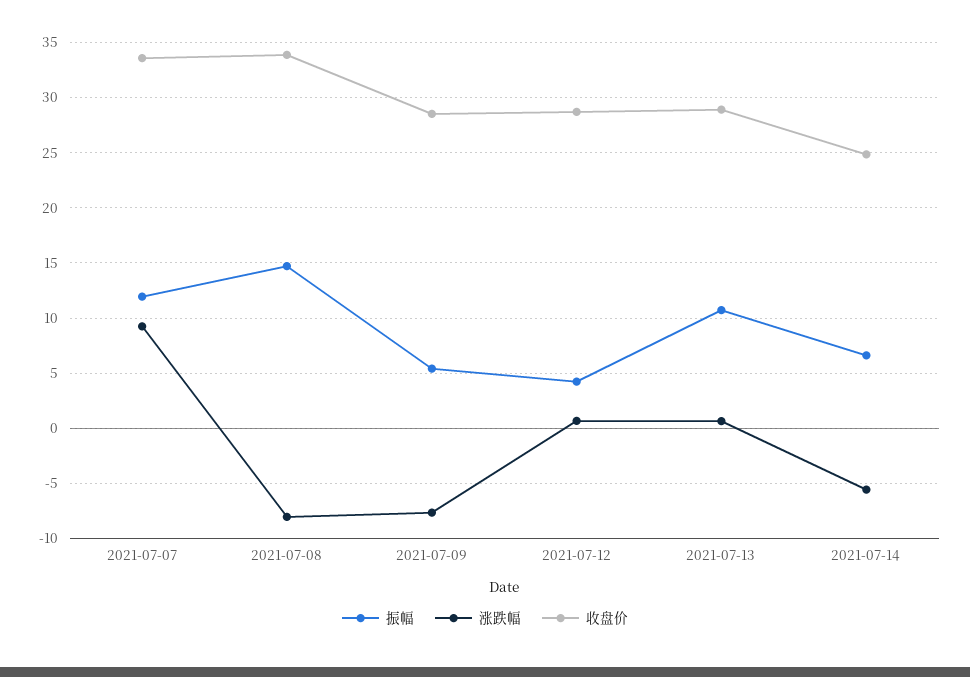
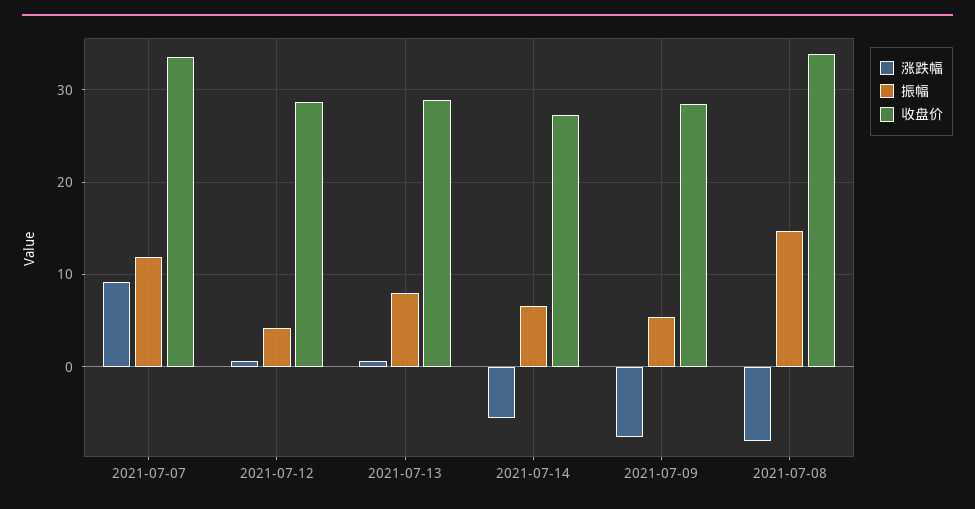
  {
    "振幅": {
      "2021-07-07": 12,
      "2021-07-08": 15,
      "2021-07-09": 5,
      "2021-07-12": 4,
-     "2021-07-13": 11,
+     "2021-07-13": 8,
      "2021-07-14": 7
    },
    "涨跌幅": {
      "2021-07-07": 9,
      "2021-07-08": -8,
      "2021-07-09": -8,
      "2021-07-12": 1,
      "2021-07-13": 1,
      "2021-07-14": -6
    },
    "收盘价": {
      "2021-07-07": 34,
      "2021-07-08": 34,
      "2021-07-09": 29,
      "2021-07-12": 29,
      "2021-07-13": 29,
-     "2021-07-14": 25
+     "2021-07-14": 27
    }
  }

